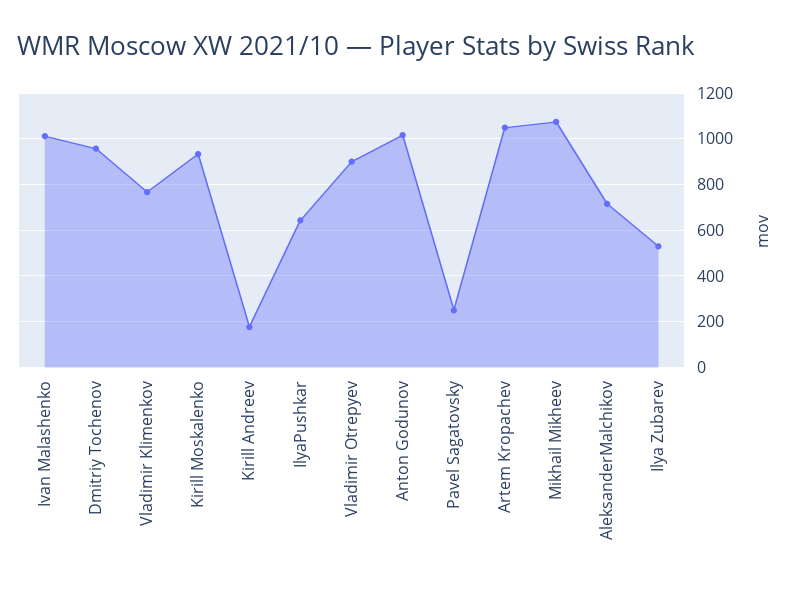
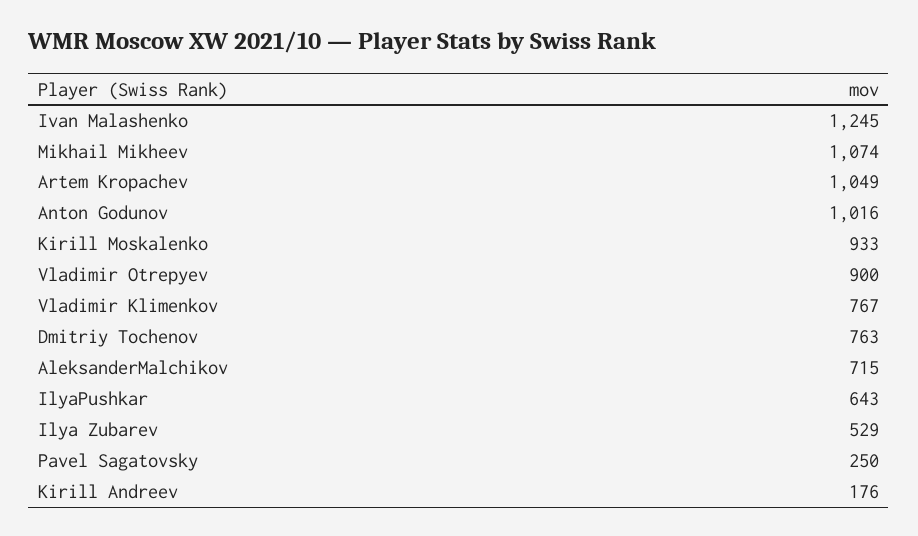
  {
-   "Ivan Malashenko": 1000,
+   "Ivan Malashenko": 1245,
-   "Dmitriy Tochenov": 950,
+   "Dmitriy Tochenov": 763,
    "Vladimir Klimenkov": 767,
    "Kirill Moskalenko": 933,
    "Kirill Andreev": 176,
    "IlyaPushkar": 643,
    "Vladimir Otrepyev": 900,
    "Anton Godunov": 1016,
    "Pavel Sagatovsky": 250,
    "Artem Kropachev": 1049,
    "Mikhail Mikheev": 1074,
    "AleksanderMalchikov": 715,
    "Ilya Zubarev": 529
  }

